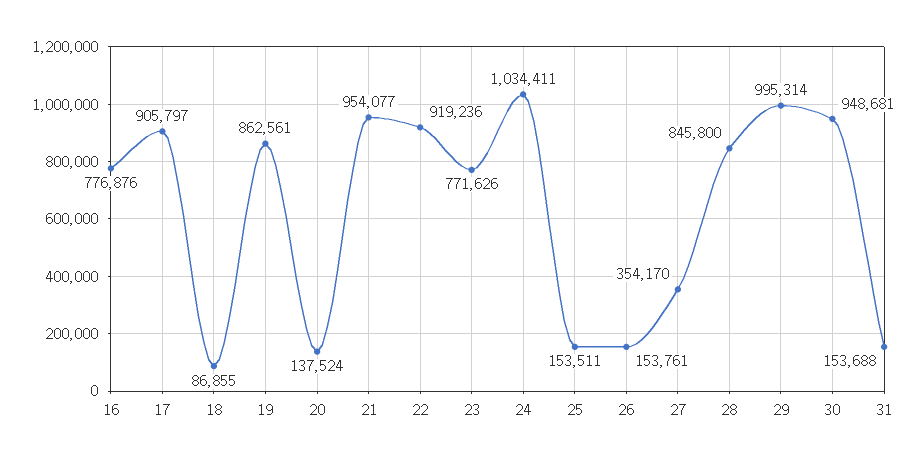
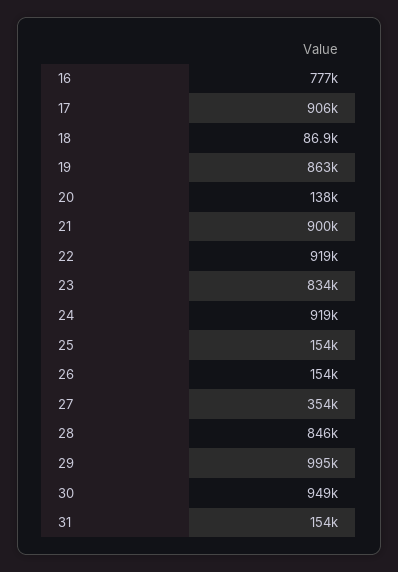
  {
    "16": 776876,
    "17": 905797,
    "18": 86855,
    "19": 862561,
    "20": 137524,
-   "21": 954077,
+   "21": 900000,
    "22": 919236,
-   "23": 771626,
+   "23": 834000,
-   "24": 1034411,
+   "24": 919000,
    "25": 153511,
    "26": 153761,
    "27": 354170,
    "28": 845800,
    "29": 995314,
    "30": 948681,
    "31": 153688
  }

